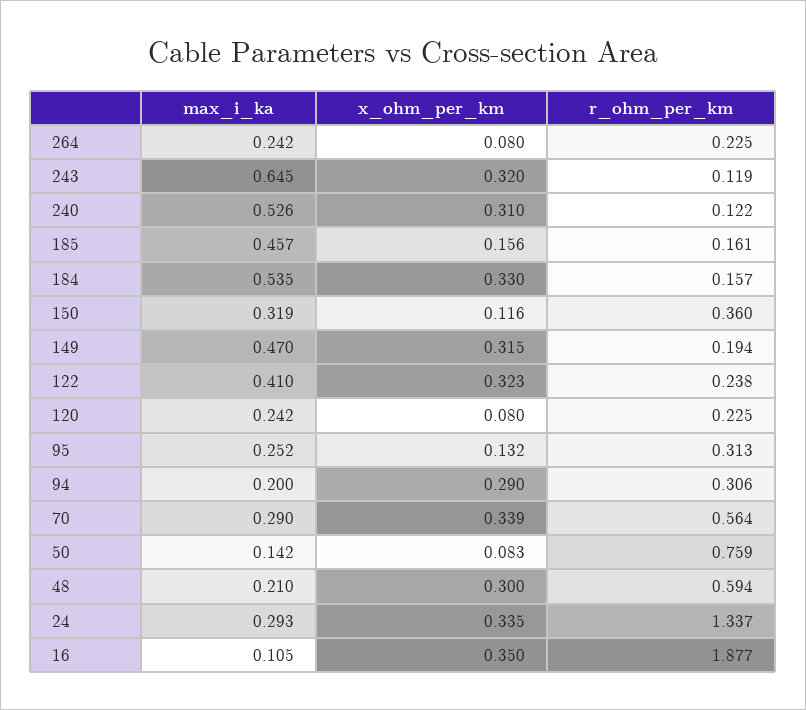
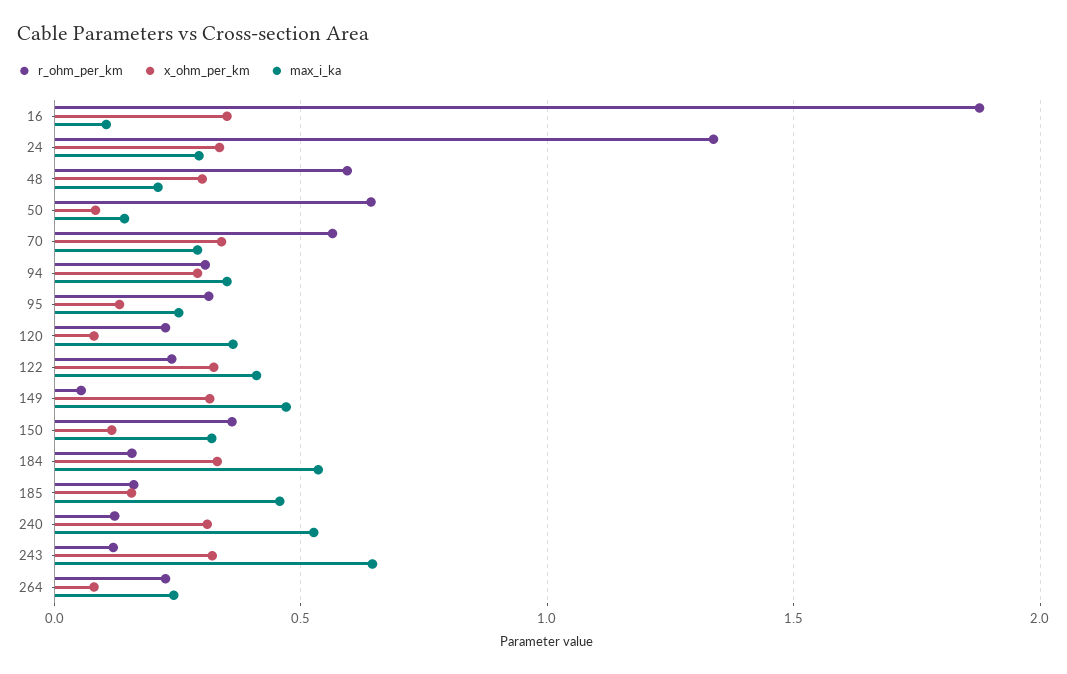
  {
    "max_i_ka": {
      "264": 0.242,
      "243": 0.645,
      "240": 0.526,
      "185": 0.457,
      "184": 0.535,
      "150": 0.319,
      "149": 0.47,
      "122": 0.41,
-     "120": 0.242,
+     "120": 0.35,
      "95": 0.252,
-     "94": 0.2,
+     "94": 0.35,
      "70": 0.29,
      "50": 0.142,
      "48": 0.21,
      "24": 0.293,
      "16": 0.105
    },
    "x_ohm_per_km": {
      "264": 0.08,
      "243": 0.32,
      "240": 0.31,
      "185": 0.156,
      "184": 0.33,
      "150": 0.116,
      "149": 0.315,
      "122": 0.323,
      "120": 0.08,
      "95": 0.132,
      "94": 0.29,
      "70": 0.339,
      "50": 0.083,
      "48": 0.3,
      "24": 0.335,
      "16": 0.35
    },
    "r_ohm_per_km": {
      "264": 0.225,
      "243": 0.119,
      "240": 0.122,
      "185": 0.161,
      "184": 0.157,
      "150": 0.36,
-     "149": 0.194,
+     "149": 0.05,
      "122": 0.238,
      "120": 0.225,
      "95": 0.313,
      "94": 0.306,
      "70": 0.564,
-     "50": 0.759,
+     "50": 0.65,
      "48": 0.594,
      "24": 1.337,
      "16": 1.877
    }
  }

